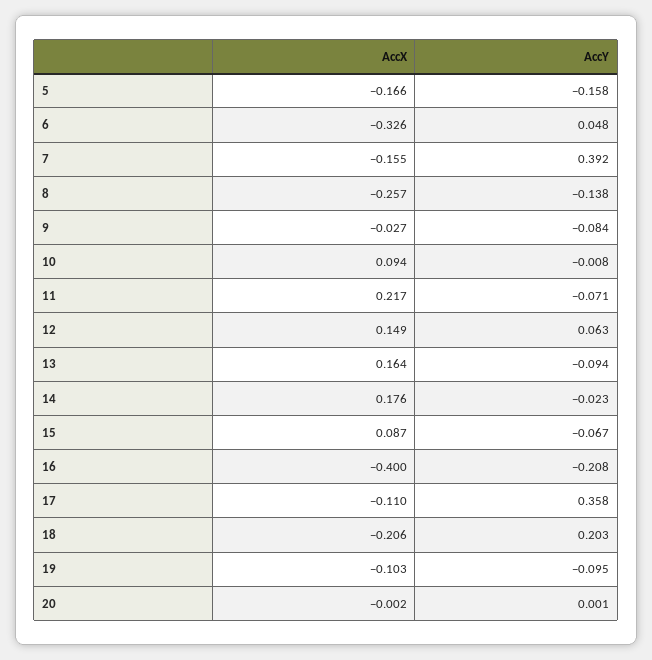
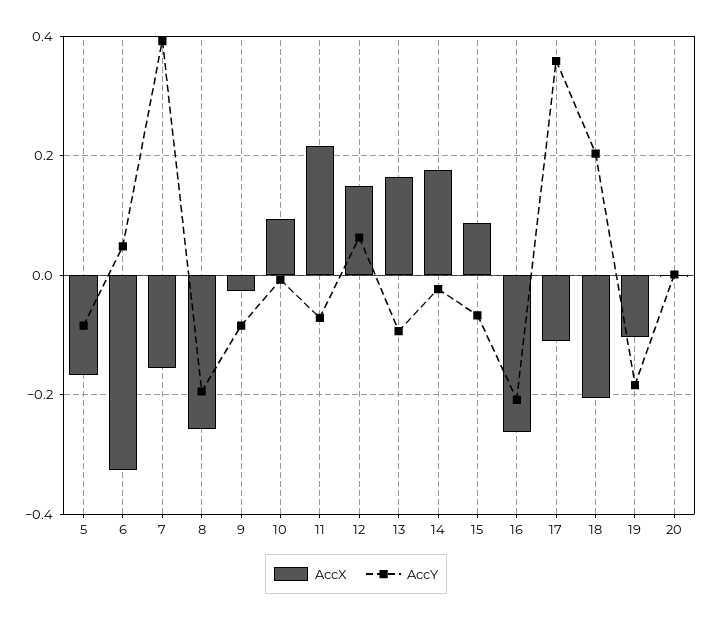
  {
    "AccX": {
      "5": -0.166,
      "6": -0.326,
      "7": -0.155,
      "8": -0.257,
      "9": -0.027,
      "10": 0.094,
      "11": 0.217,
      "12": 0.149,
      "13": 0.164,
      "14": 0.176,
      "15": 0.087,
-     "16": -0.4,
+     "16": -0.26,
      "17": -0.11,
      "18": -0.206,
      "19": -0.103,
      "20": -0.002
    },
    "AccY": {
-     "5": -0.158,
+     "5": -0.08,
      "6": 0.048,
      "7": 0.392,
-     "8": -0.138,
+     "8": -0.2,
      "9": -0.084,
      "10": -0.008,
      "11": -0.071,
      "12": 0.063,
      "13": -0.094,
      "14": -0.023,
      "15": -0.067,
      "16": -0.208,
      "17": 0.358,
      "18": 0.203,
-     "19": -0.095,
+     "19": -0.18,
      "20": 0.001
    }
  }

